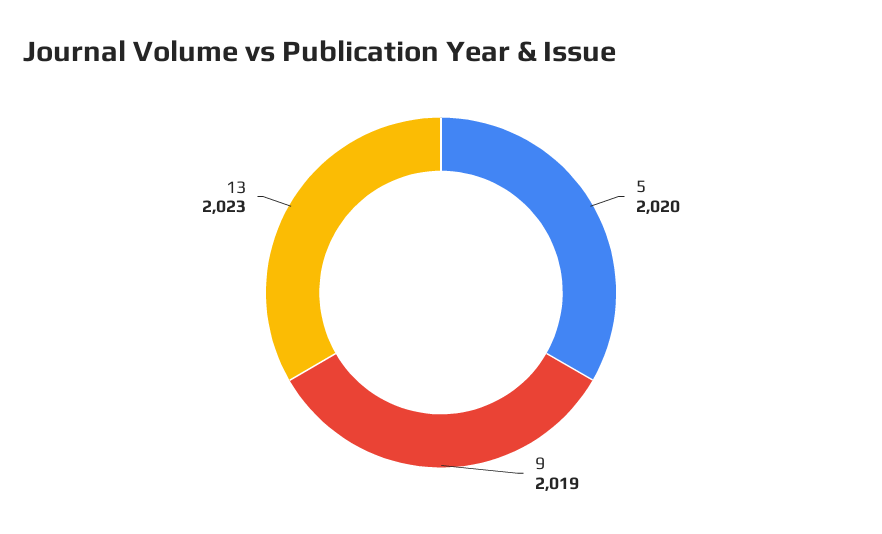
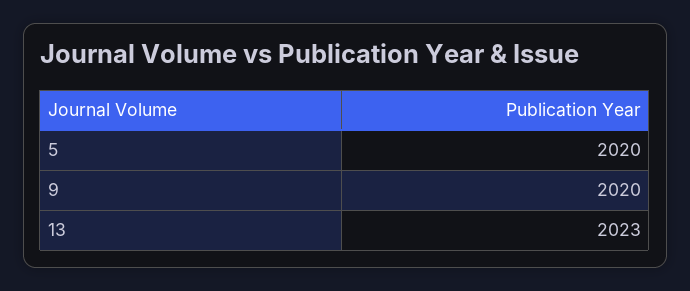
  {
    "5": 2020,
-   "9": 2019,
+   "9": 2020,
    "13": 2023
  }

